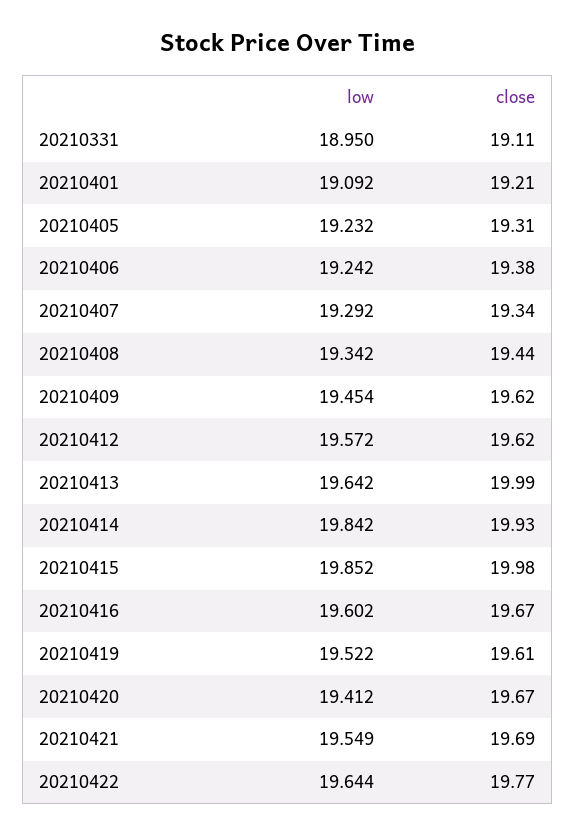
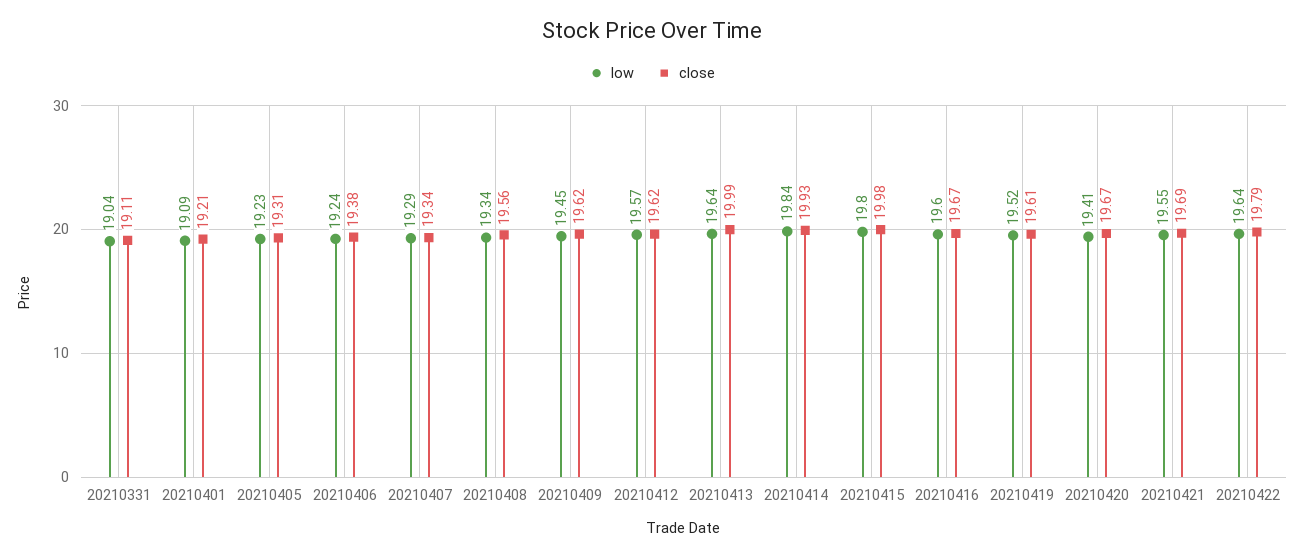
  {
    "low": {
-     "20210331": 18.95,
+     "20210331": 19.04,
      "20210401": 19.092,
      "20210405": 19.232,
      "20210406": 19.242,
      "20210407": 19.292,
      "20210408": 19.342,
      "20210409": 19.454,
      "20210412": 19.572,
      "20210413": 19.642,
      "20210414": 19.842,
-     "20210415": 19.852,
+     "20210415": 19.8,
      "20210416": 19.602,
      "20210419": 19.522,
      "20210420": 19.412,
      "20210421": 19.549,
      "20210422": 19.644
    },
    "close": {
      "20210331": 19.11,
      "20210401": 19.21,
      "20210405": 19.31,
      "20210406": 19.38,
      "20210407": 19.34,
-     "20210408": 19.44,
+     "20210408": 19.56,
      "20210409": 19.62,
      "20210412": 19.62,
      "20210413": 19.99,
      "20210414": 19.93,
      "20210415": 19.98,
      "20210416": 19.67,
      "20210419": 19.61,
      "20210420": 19.67,
      "20210421": 19.69,
-     "20210422": 19.77
+     "20210422": 19.79
    }
  }

